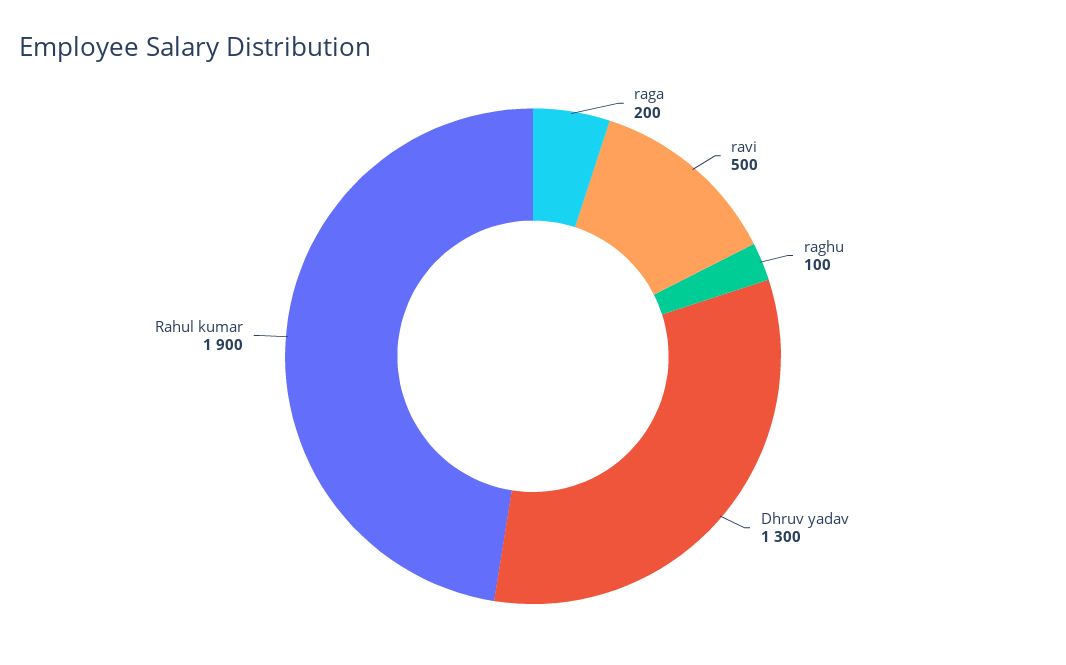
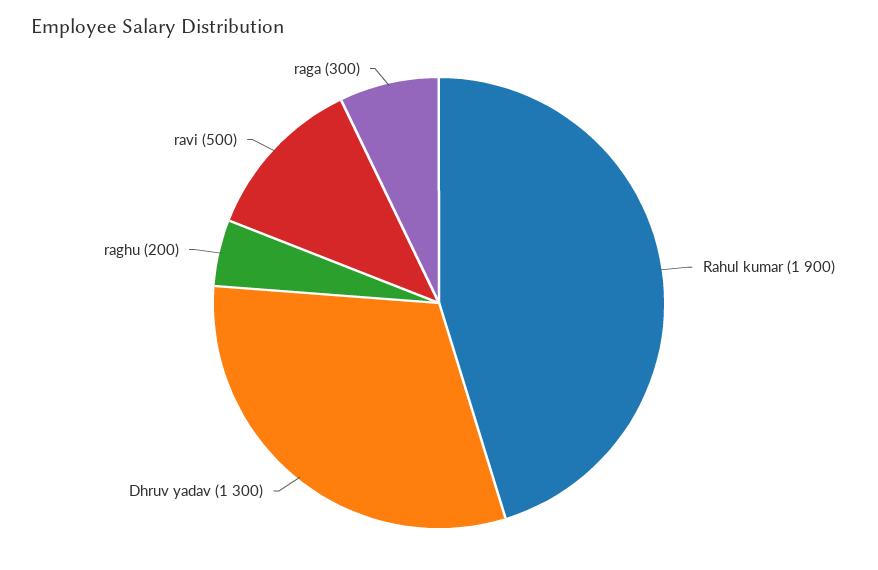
  {
-   "raga": 200,
+   "raga": 300,
    "ravi": 500,
-   "raghu": 100,
+   "raghu": 200,
    "Dhruv yadav": 1300,
    "Rahul kumar": 1900
  }

